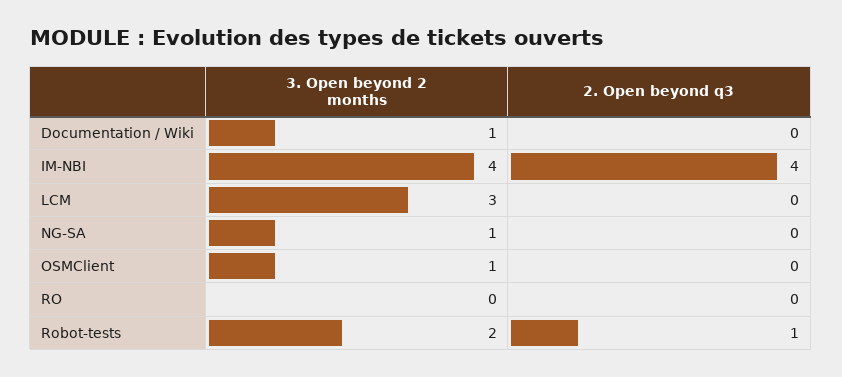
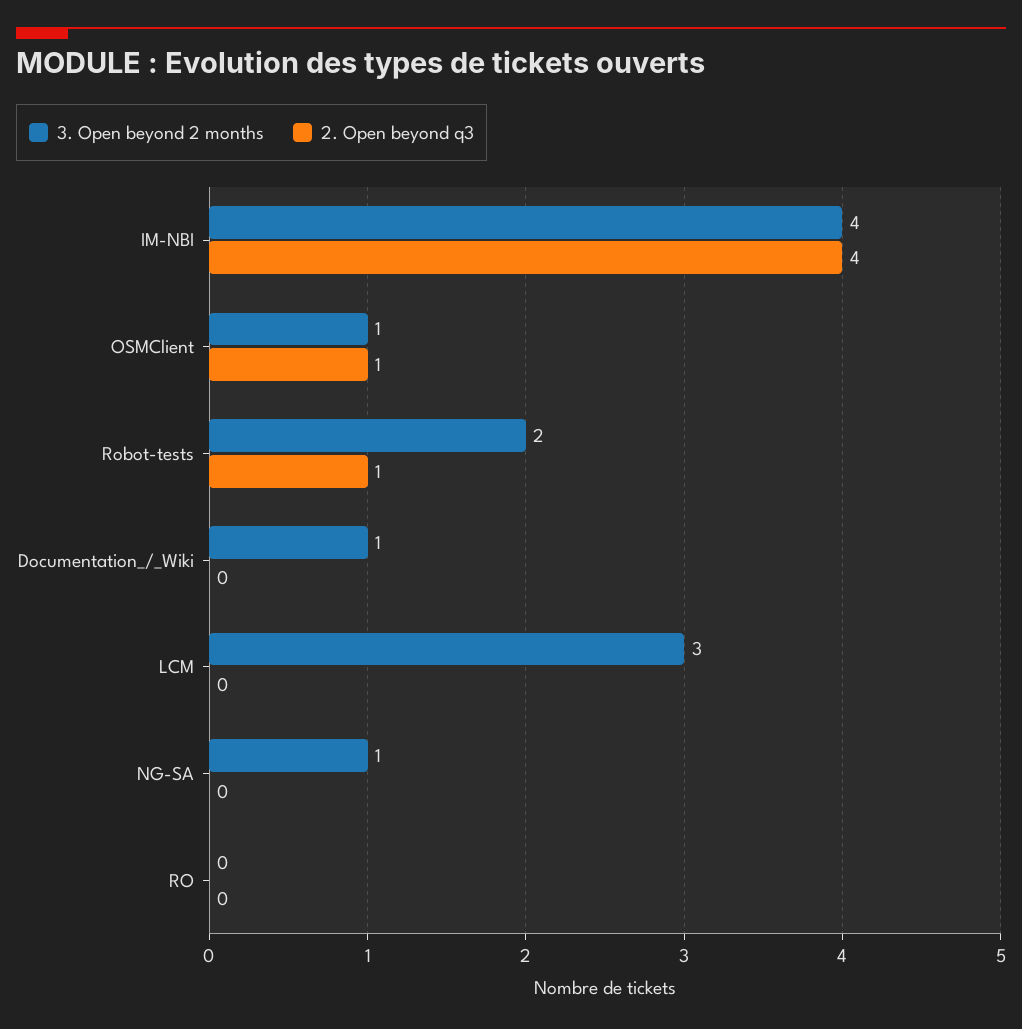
  {
    "3. Open beyond 2 months": {
      "Documentation / Wiki": 1,
      "IM-NBI": 4,
      "LCM": 3,
      "NG-SA": 1,
      "OSMClient": 1,
      "RO": 0,
      "Robot-tests": 2
    },
    "2. Open beyond q3": {
      "Documentation / Wiki": 0,
      "IM-NBI": 4,
      "LCM": 0,
      "NG-SA": 0,
-     "OSMClient": 0,
+     "OSMClient": 1,
      "RO": 0,
      "Robot-tests": 1
    }
  }

